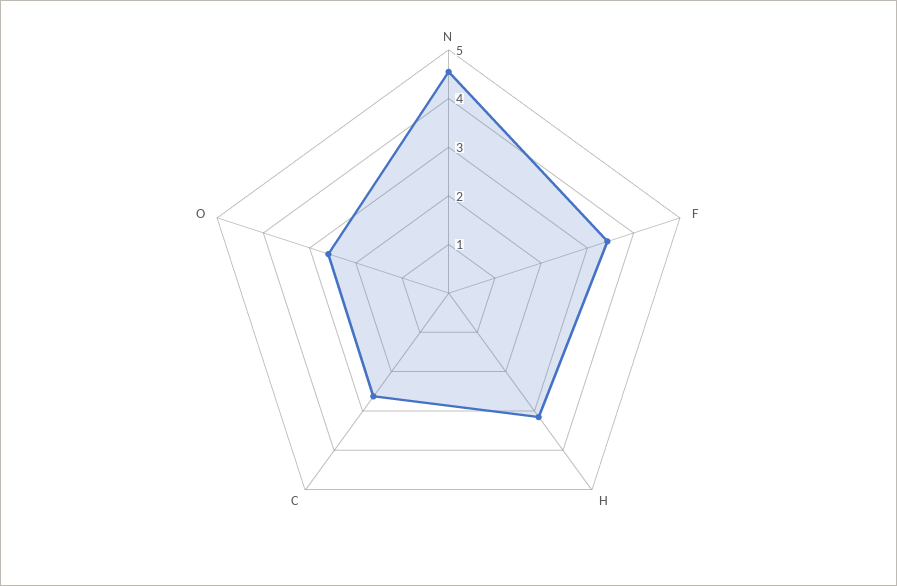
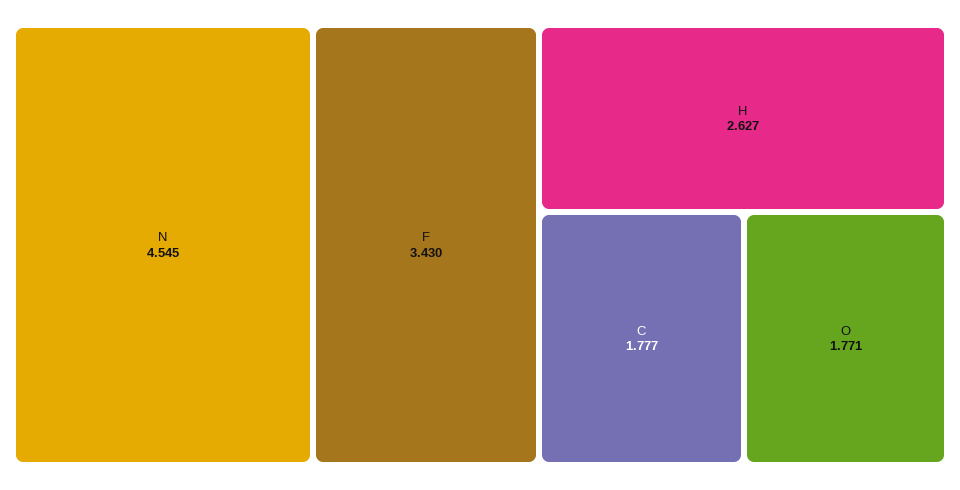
  {
    "N": 4.545,
    "F": 3.43,
-   "H": 3.2,
+   "H": 2.627,
-   "C": 2.6,
+   "C": 1.777,
-   "O": 2.6
+   "O": 1.771
  }

